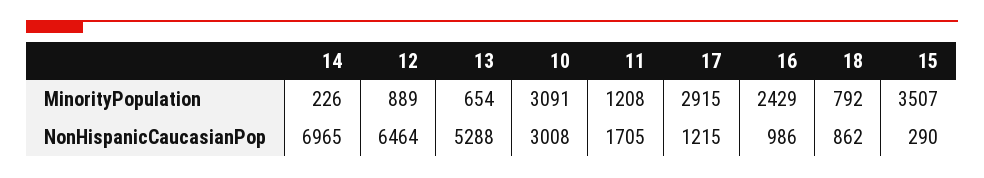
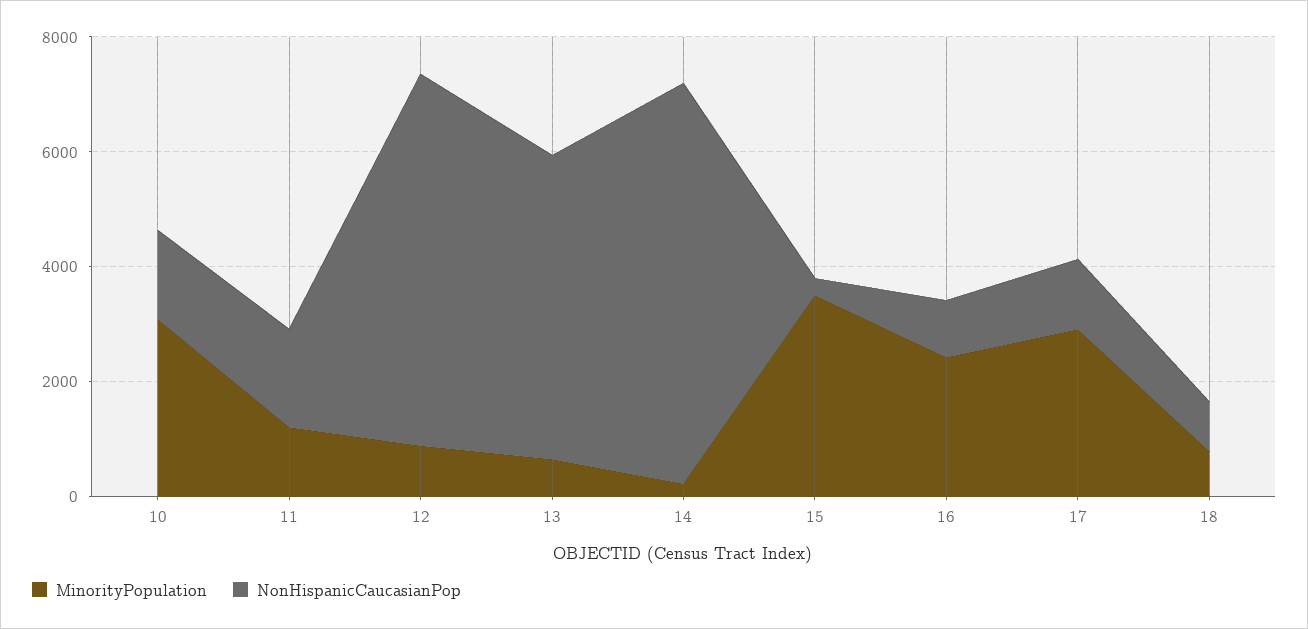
  {
    "MinorityPopulation": {
      "14": 226,
      "12": 889,
      "13": 654,
      "10": 3091,
      "11": 1208,
      "17": 2915,
      "16": 2429,
      "18": 792,
      "15": 3507
    },
    "NonHispanicCaucasianPop": {
      "14": 6965,
      "12": 6464,
      "13": 5288,
-     "10": 3008,
+     "10": 1500,
      "11": 1705,
      "17": 1215,
      "16": 986,
      "18": 862,
      "15": 290
    }
  }

